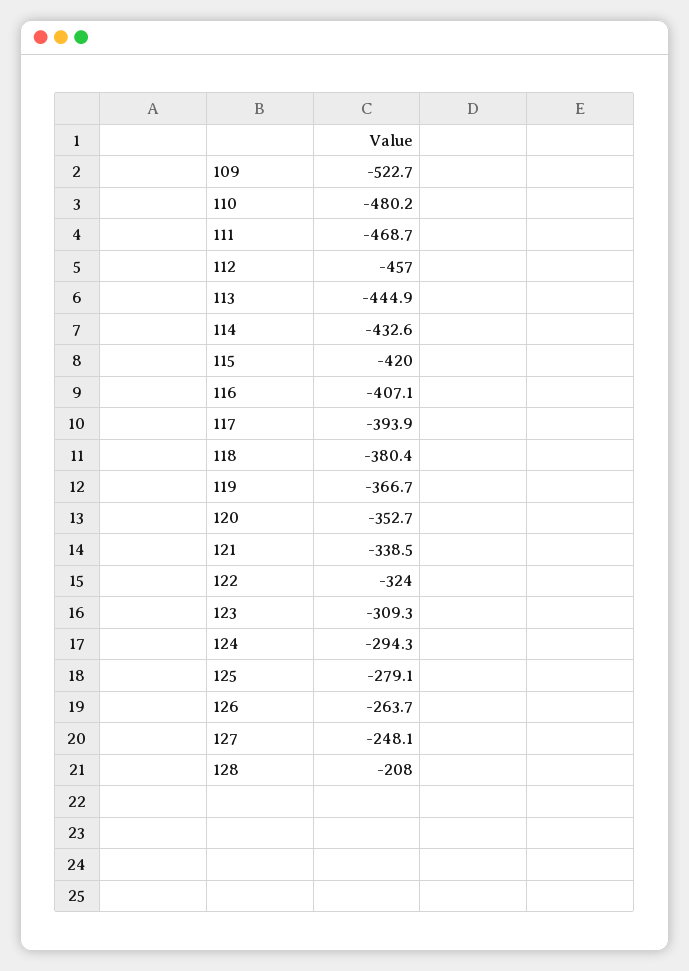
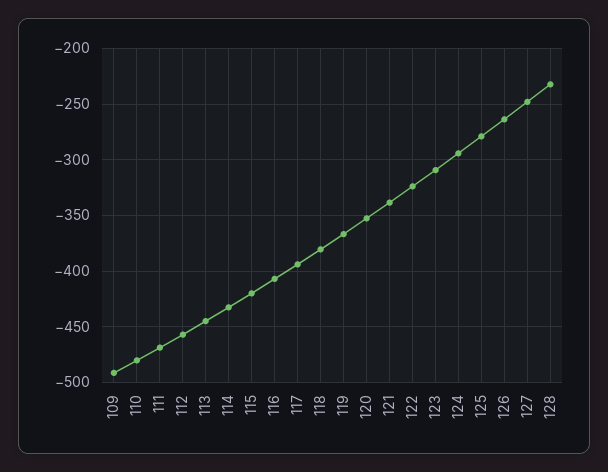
  {
-   "109": -522.7,
+   "109": -490,
    "110": -480.2,
    "111": -468.7,
    "112": -457,
    "113": -444.9,
    "114": -432.6,
    "115": -420,
    "116": -407.1,
    "117": -393.9,
    "118": -380.4,
    "119": -366.7,
    "120": -352.7,
    "121": -338.5,
    "122": -324,
    "123": -309.3,
    "124": -294.3,
    "125": -279.1,
    "126": -263.7,
    "127": -248.1,
-   "128": -208
+   "128": -230
  }

